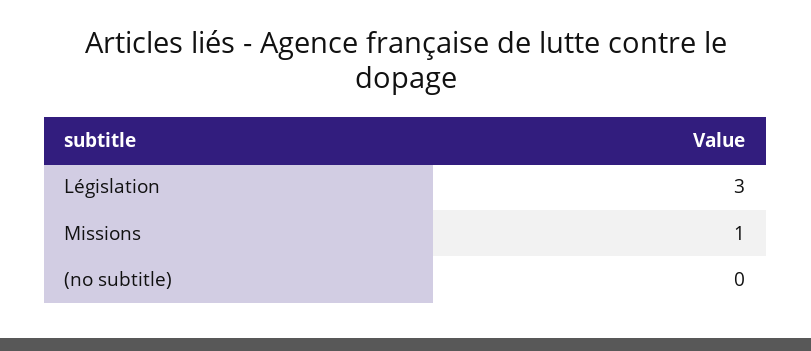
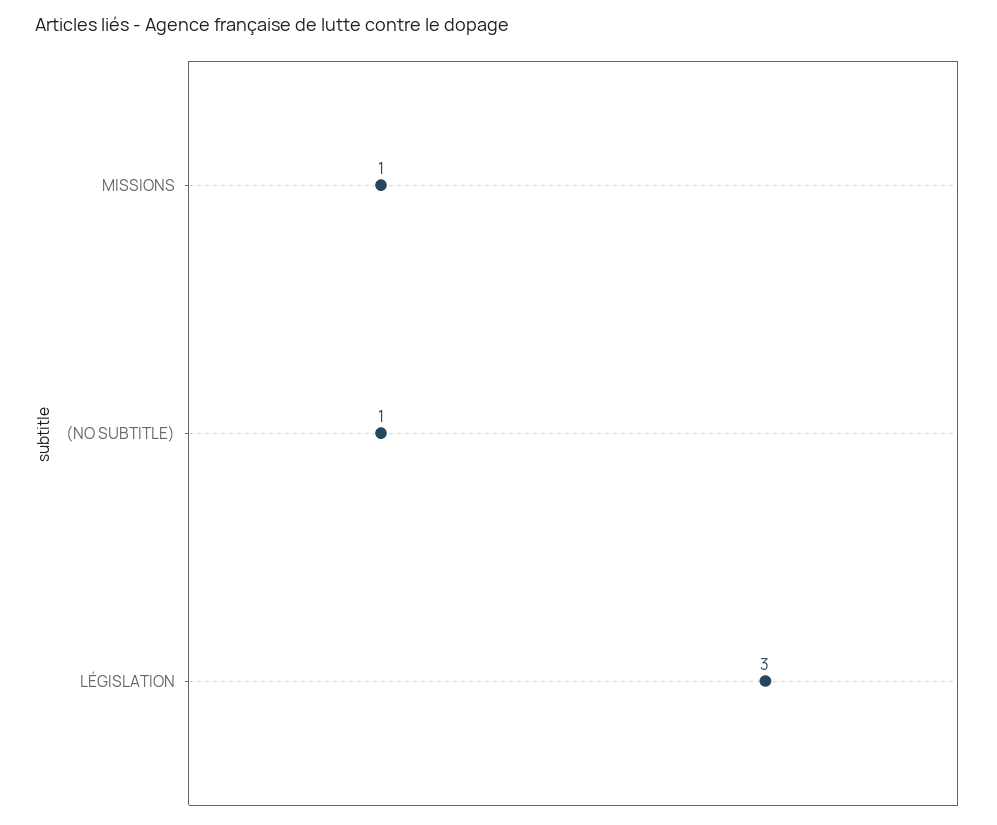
  {
    "Législation": 3,
    "Missions": 1,
-   "(no subtitle)": 0
+   "(no subtitle)": 1
  }

